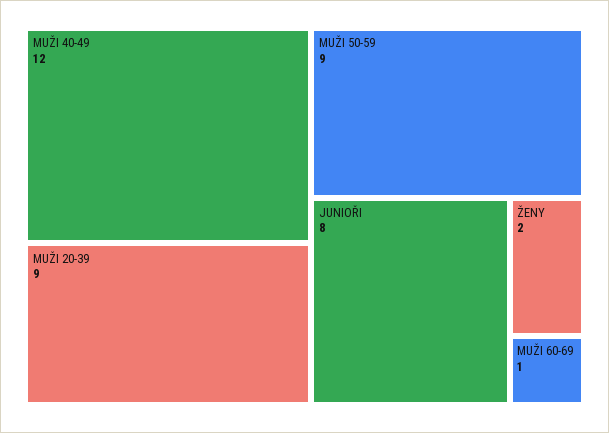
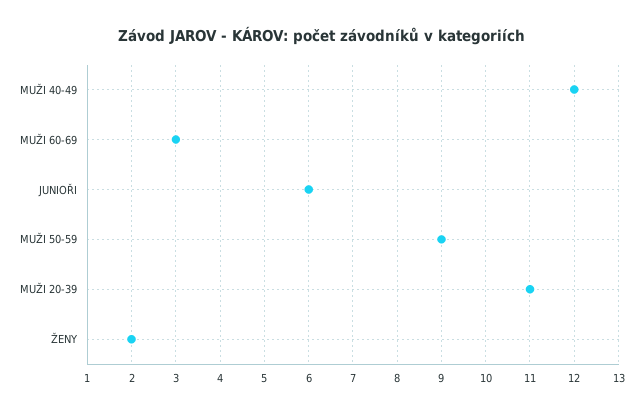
  {
    "MUŽI 40-49": 12,
-   "MUŽI 20-39": 9,
+   "MUŽI 20-39": 11,
    "MUŽI 50-59": 9,
-   "JUNIOŘI": 8,
+   "JUNIOŘI": 6,
    "ŽENY": 2,
-   "MUŽI 60-69": 1
+   "MUŽI 60-69": 3
  }

